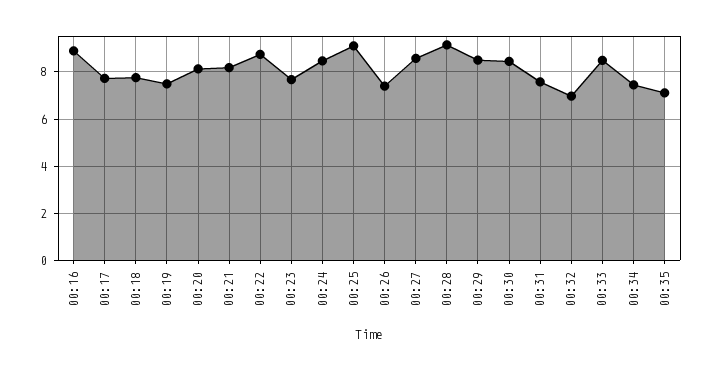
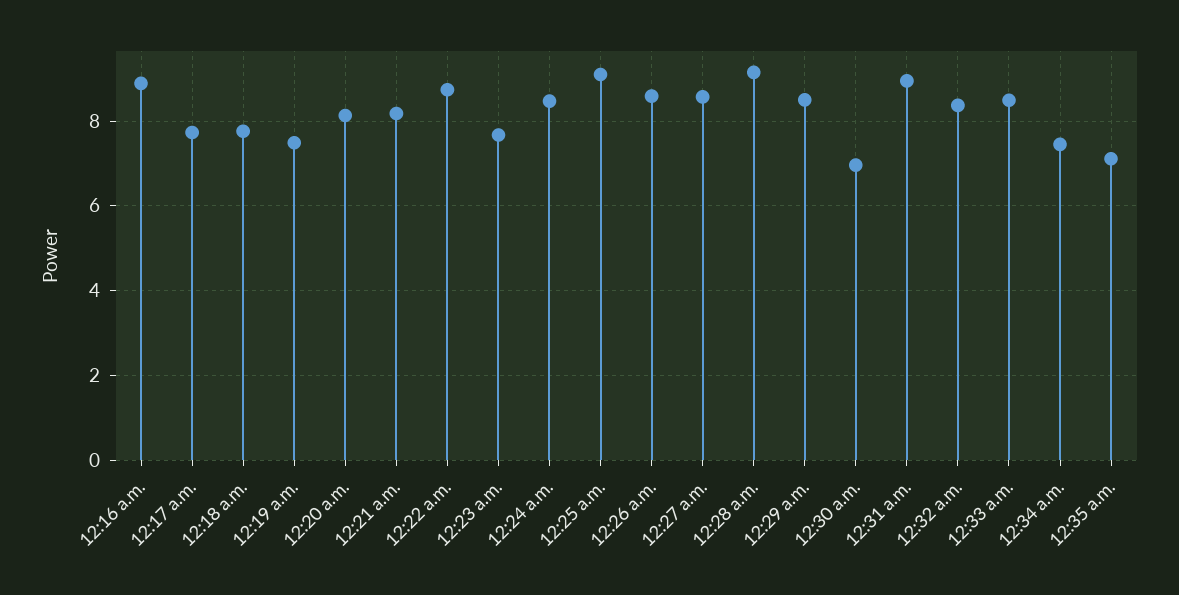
  {
    "00:16": 8.8,
    "00:17": 7.8,
    "00:18": 7.8,
    "00:19": 7.4,
    "00:20": 8.2,
    "00:21": 8.2,
    "00:22": 8.8,
    "00:23": 7.6,
    "00:24": 8.4,
    "00:25": 9.2,
-   "00:26": 7.5,
+   "00:26": 8.6,
    "00:27": 8.6,
    "00:28": 9.2,
    "00:29": 8.6,
-   "00:30": 8.5,
+   "00:30": 7,
-   "00:31": 7.5,
+   "00:31": 9,
-   "00:32": 7,
+   "00:32": 8.4,
    "00:33": 8.4,
    "00:34": 7.4,
    "00:35": 7.2
  }

